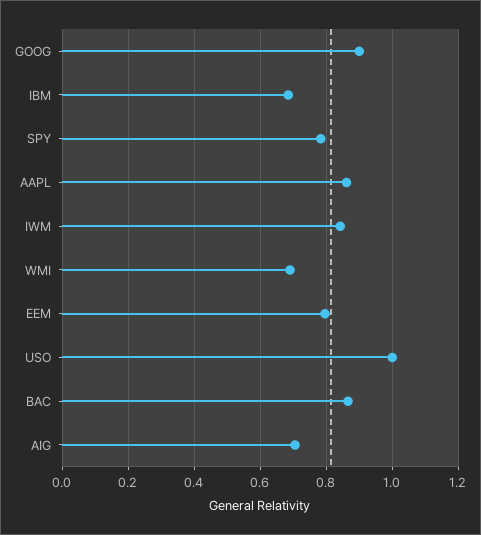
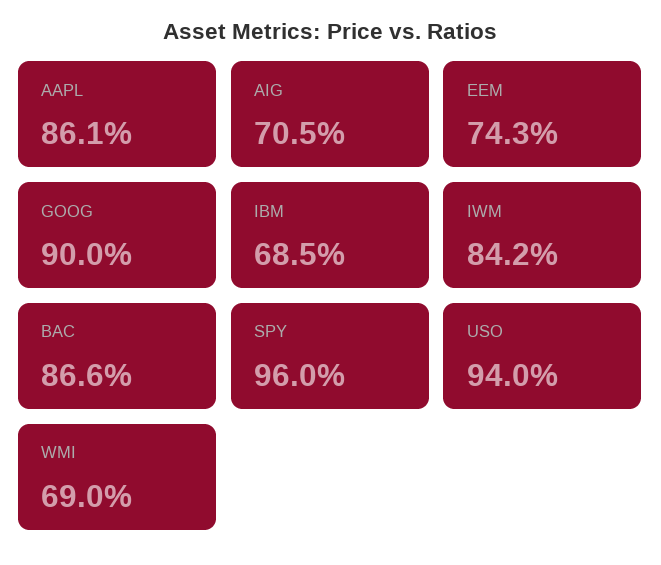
  {
    "GOOG": 0.9,
    "IBM": 0.685,
-   "SPY": 0.78,
+   "SPY": 0.96,
    "AAPL": 0.861,
    "IWM": 0.842,
    "WMI": 0.69,
-   "EEM": 0.8,
+   "EEM": 0.743,
-   "USO": 1,
+   "USO": 0.94,
    "BAC": 0.866,
    "AIG": 0.705
  }

